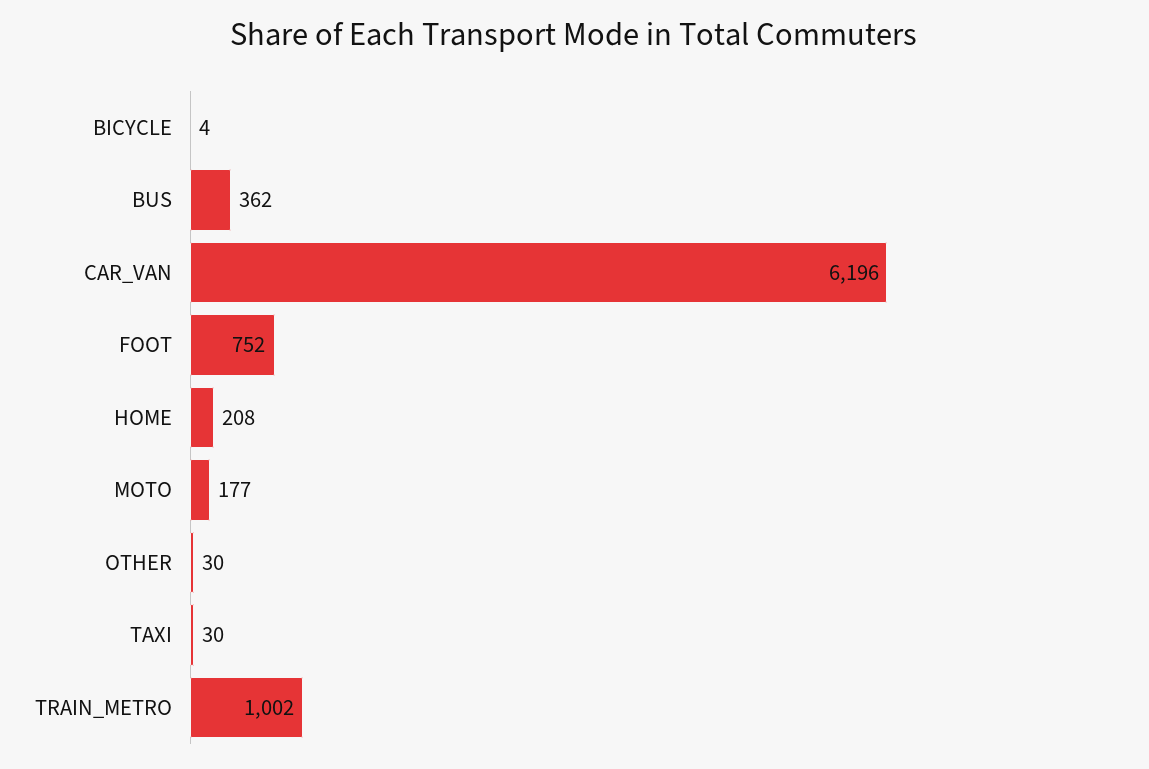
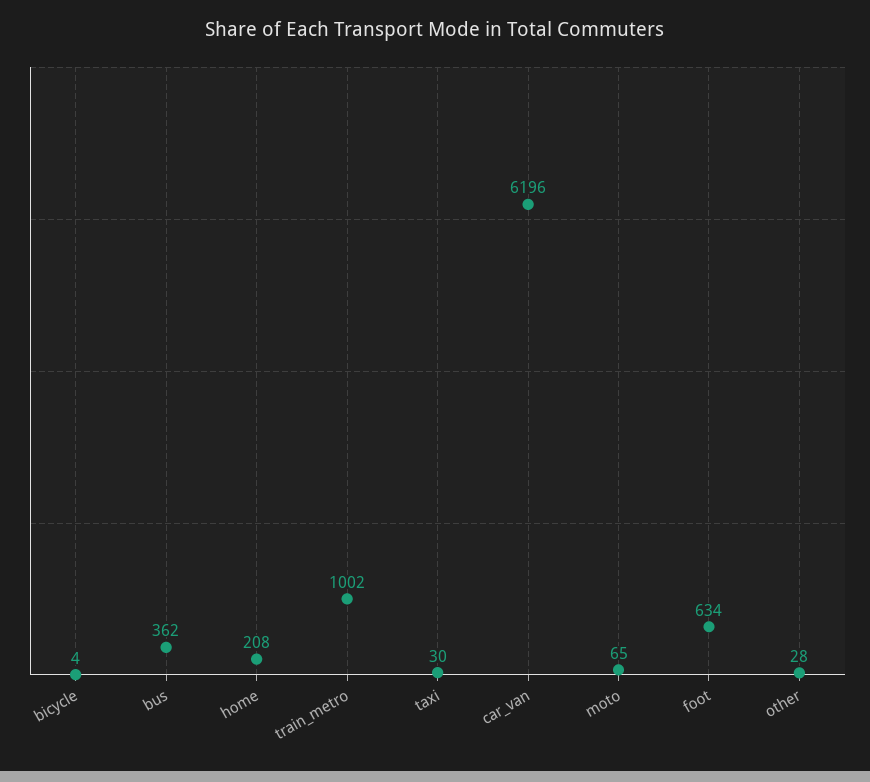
  {
    "BICYCLE": 4,
    "BUS": 362,
    "CAR_VAN": 6196,
-   "FOOT": 752,
+   "FOOT": 634,
    "HOME": 208,
-   "MOTO": 177,
+   "MOTO": 65,
-   "OTHER": 30,
+   "OTHER": 28,
    "TAXI": 30,
    "TRAIN_METRO": 1002
  }

